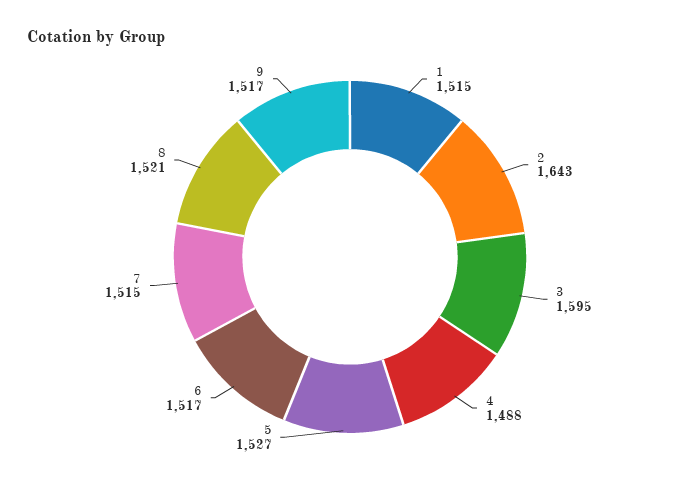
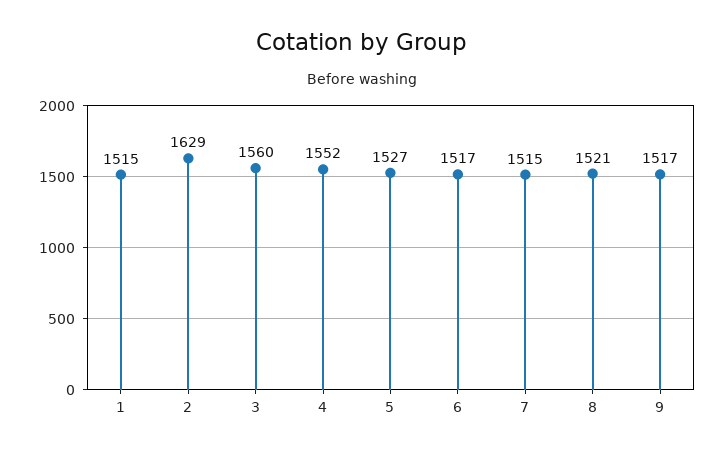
  {
    "1": 1515,
-   "2": 1643,
+   "2": 1629,
-   "3": 1595,
+   "3": 1560,
-   "4": 1488,
+   "4": 1552,
    "5": 1527,
    "6": 1517,
    "7": 1515,
    "8": 1521,
    "9": 1517
  }

